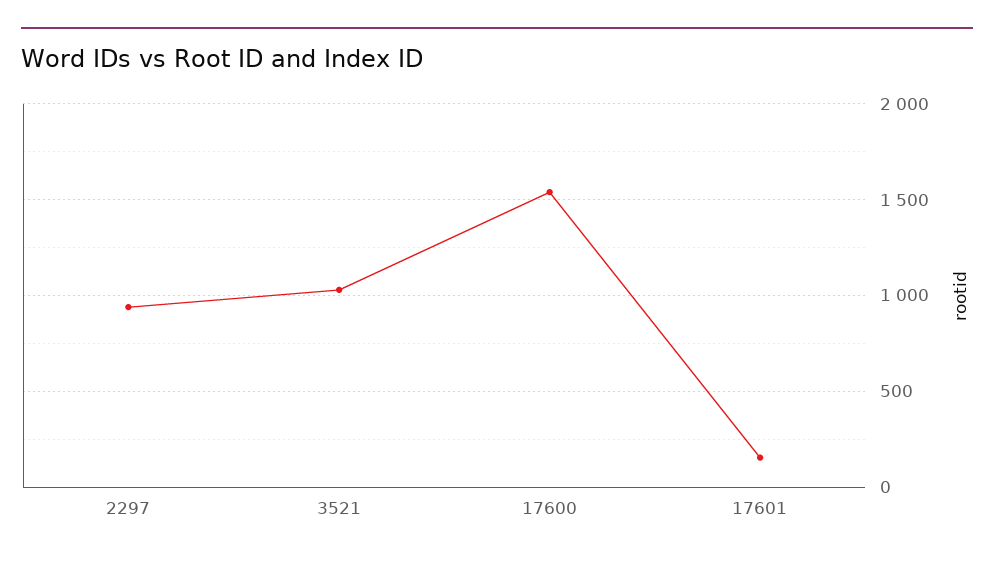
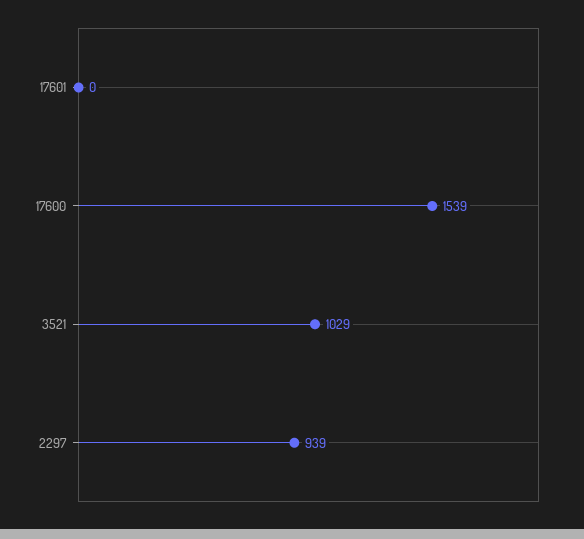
  {
    "2297": 939,
    "3521": 1029,
    "17600": 1539,
-   "17601": 150
+   "17601": 0
  }

